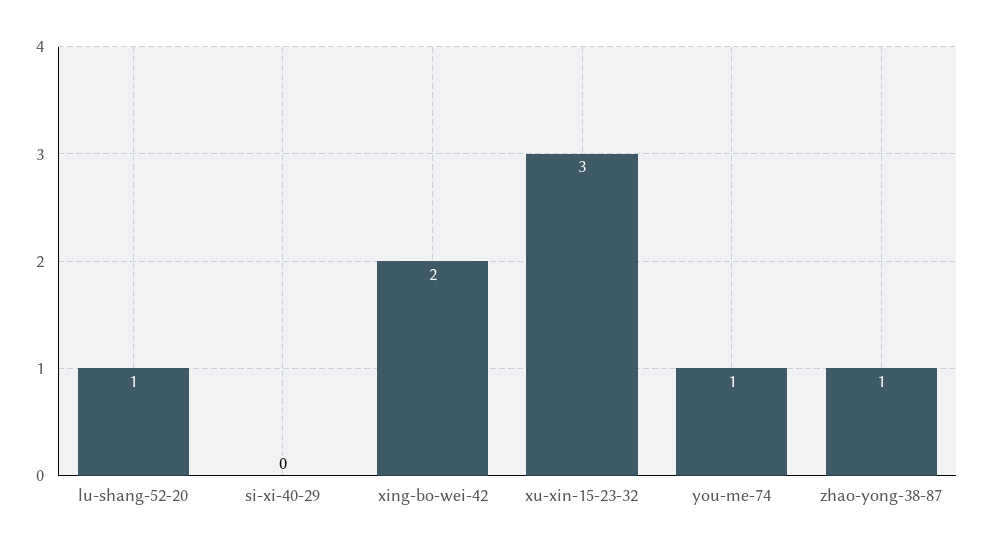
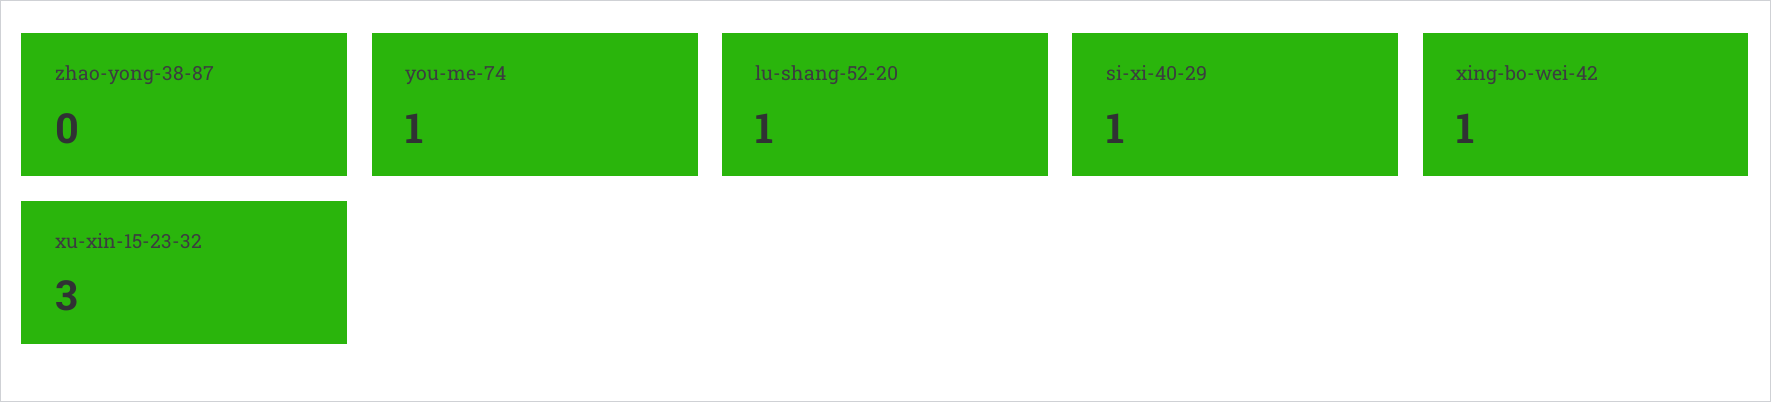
  {
    "lu-shang-52-20": 1,
-   "si-xi-40-29": 0,
+   "si-xi-40-29": 1,
-   "xing-bo-wei-42": 2,
+   "xing-bo-wei-42": 1,
    "xu-xin-15-23-32": 3,
    "you-me-74": 1,
-   "zhao-yong-38-87": 1
+   "zhao-yong-38-87": 0
  }

